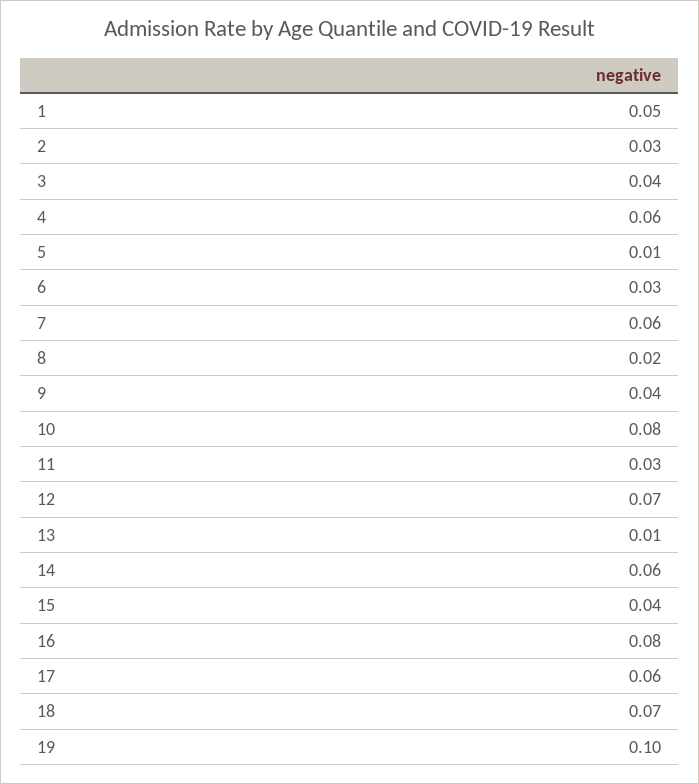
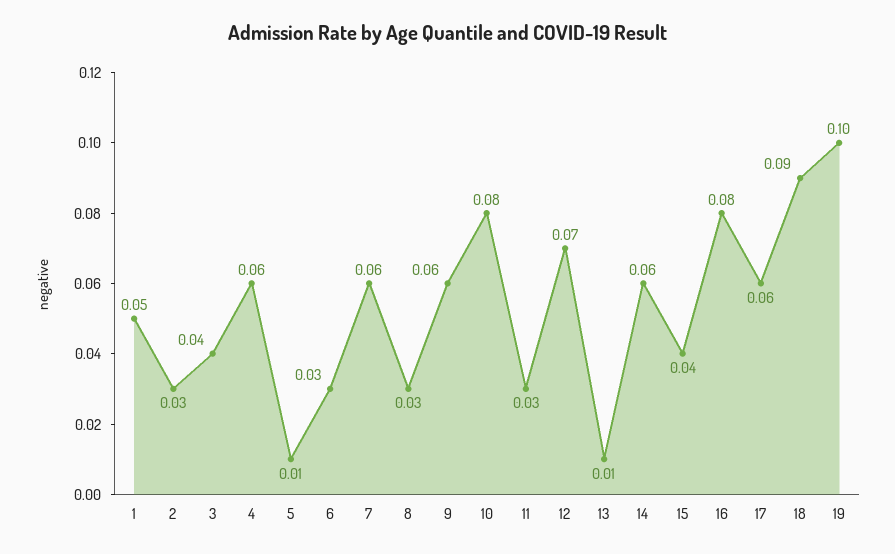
  {
    "1": 0.05,
    "2": 0.03,
    "3": 0.04,
    "4": 0.06,
    "5": 0.01,
    "6": 0.03,
    "7": 0.06,
-   "8": 0.02,
+   "8": 0.03,
-   "9": 0.04,
+   "9": 0.06,
    "10": 0.08,
    "11": 0.03,
    "12": 0.07,
    "13": 0.01,
    "14": 0.06,
    "15": 0.04,
    "16": 0.08,
    "17": 0.06,
-   "18": 0.07,
+   "18": 0.09,
    "19": 0.1
  }

